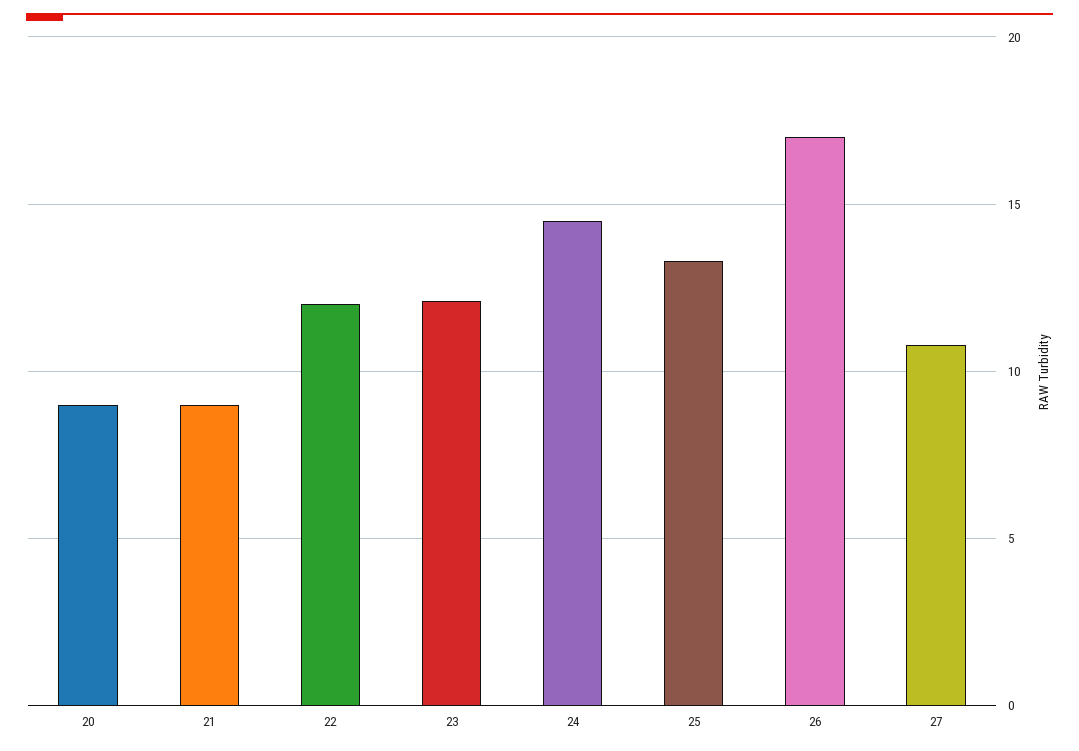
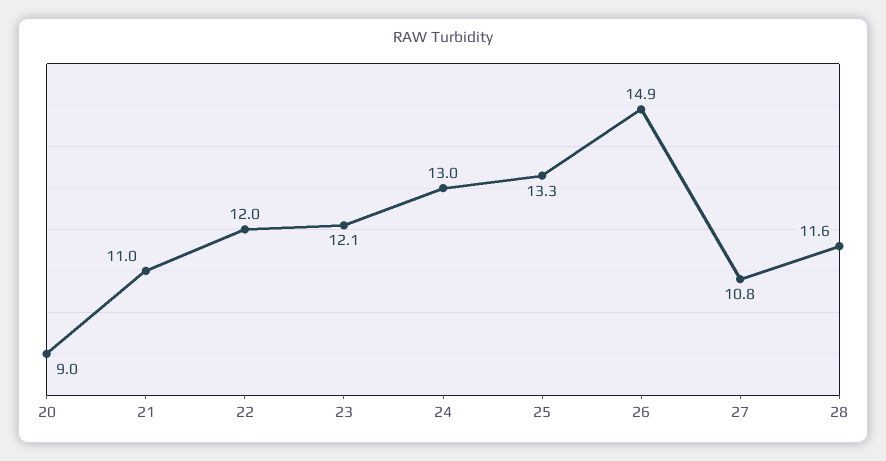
  {
    "20": 9,
-   "21": 9,
+   "21": 11,
    "22": 12,
    "23": 12.1,
-   "24": 14.5,
+   "24": 13,
    "25": 13.3,
-   "26": 17,
+   "26": 14.9,
-   "27": 10.8
+   "27": 10.8,
+   "28": 11.6
  }

